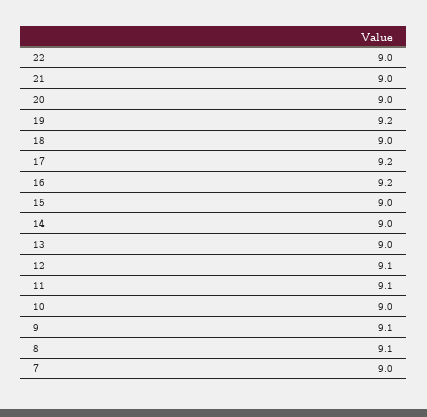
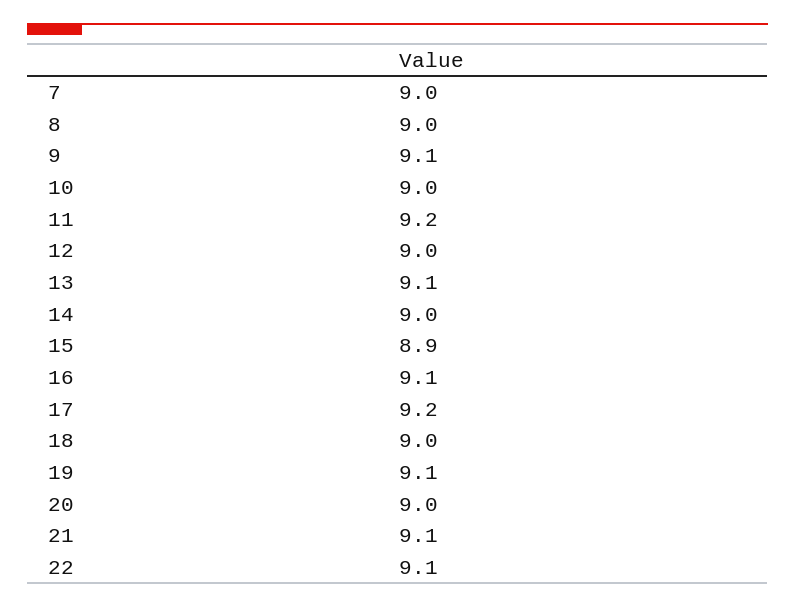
  {
-   "22": 9,
+   "22": 9.1,
-   "21": 9,
+   "21": 9.1,
    "20": 9,
-   "19": 9.2,
+   "19": 9.1,
    "18": 9,
    "17": 9.2,
-   "16": 9.2,
+   "16": 9.1,
-   "15": 9,
+   "15": 8.9,
    "14": 9,
-   "13": 9,
+   "13": 9.1,
-   "12": 9.1,
+   "12": 9,
-   "11": 9.1,
+   "11": 9.2,
    "10": 9,
    "9": 9.1,
-   "8": 9.1,
+   "8": 9,
    "7": 9
  }

